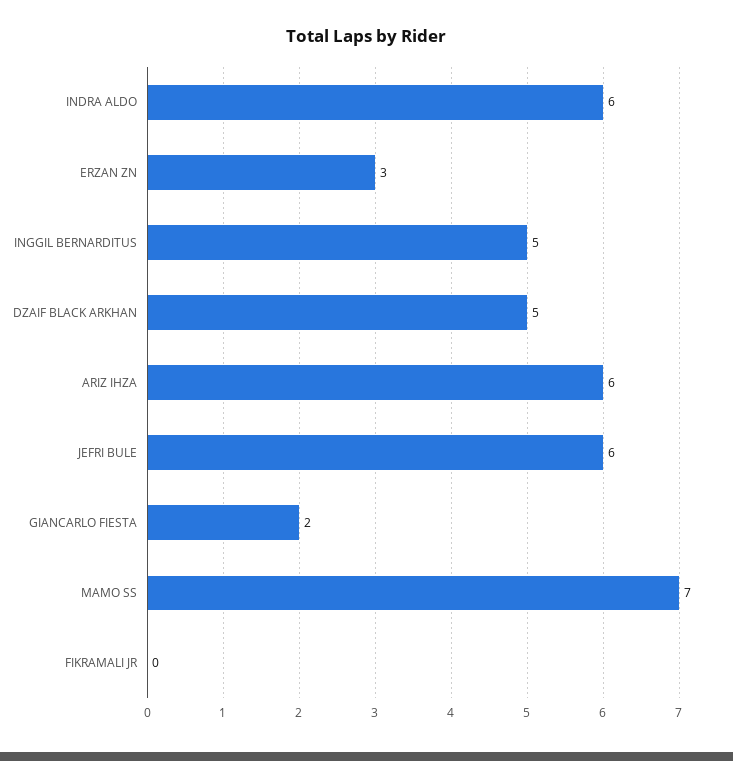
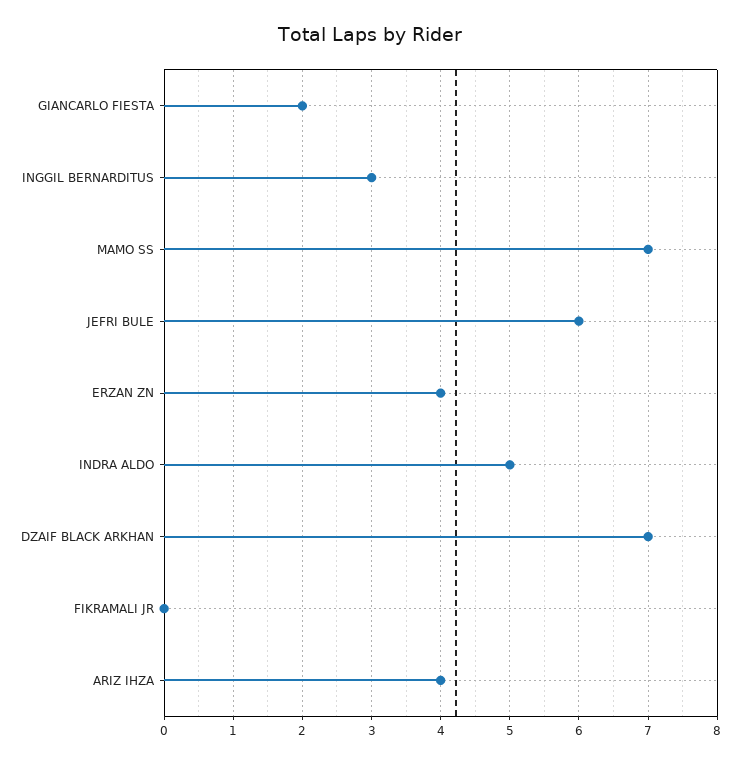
  {
-   "INDRA ALDO": 6,
+   "INDRA ALDO": 5,
-   "ERZAN ZN": 3,
+   "ERZAN ZN": 4,
-   "INGGIL BERNARDITUS": 5,
+   "INGGIL BERNARDITUS": 3,
-   "DZAIF BLACK ARKHAN": 5,
+   "DZAIF BLACK ARKHAN": 7,
-   "ARIZ IHZA": 6,
+   "ARIZ IHZA": 4,
    "JEFRI BULE": 6,
    "GIANCARLO FIESTA": 2,
    "MAMO SS": 7,
    "FIKRAMALI JR": 0
  }

